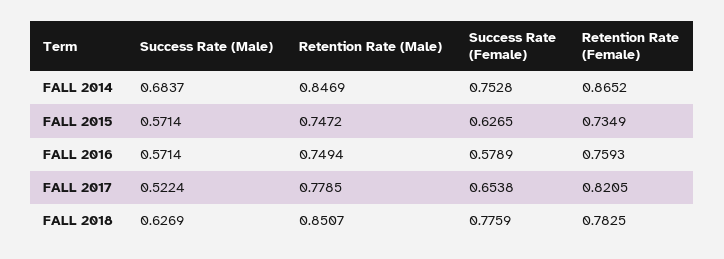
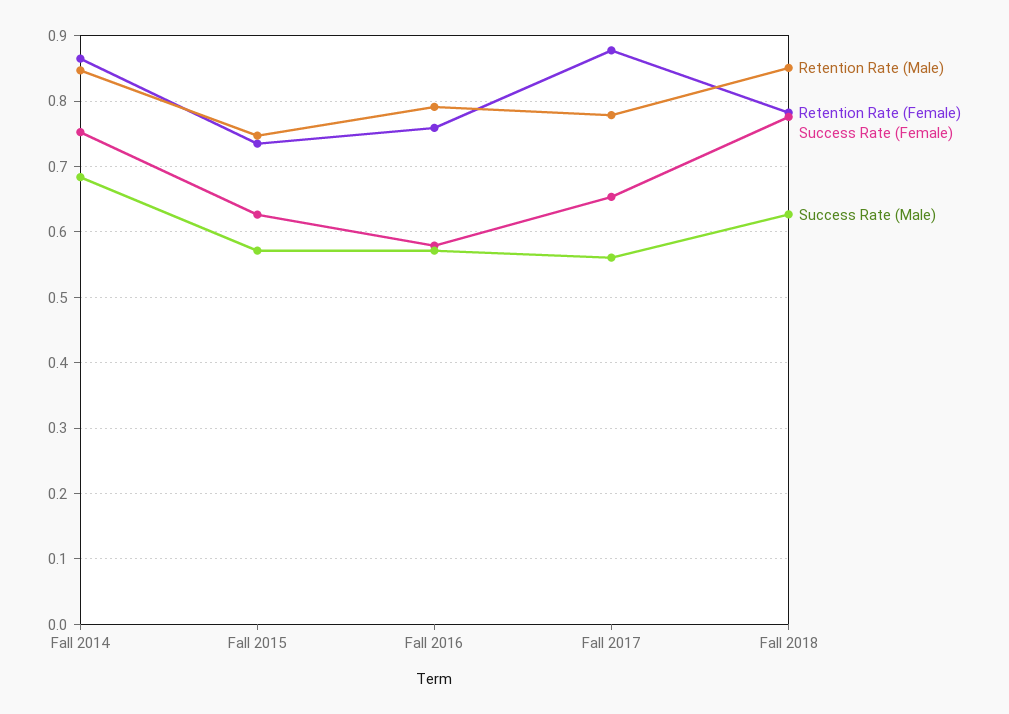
  {
    "Success Rate (Male)": {
      "FALL 2014": 0.6837,
      "FALL 2015": 0.5714,
      "FALL 2016": 0.5714,
-     "FALL 2017": 0.5224,
+     "FALL 2017": 0.56,
      "FALL 2018": 0.6269
    },
    "Retention Rate (Male)": {
      "FALL 2014": 0.8469,
      "FALL 2015": 0.7472,
-     "FALL 2016": 0.7494,
+     "FALL 2016": 0.79,
      "FALL 2017": 0.7785,
      "FALL 2018": 0.8507
    },
    "Success Rate (Female)": {
      "FALL 2014": 0.7528,
      "FALL 2015": 0.6265,
      "FALL 2016": 0.5789,
      "FALL 2017": 0.6538,
      "FALL 2018": 0.7759
    },
    "Retention Rate (Female)": {
      "FALL 2014": 0.8652,
      "FALL 2015": 0.7349,
      "FALL 2016": 0.7593,
-     "FALL 2017": 0.8205,
+     "FALL 2017": 0.88,
      "FALL 2018": 0.7825
    }
  }

